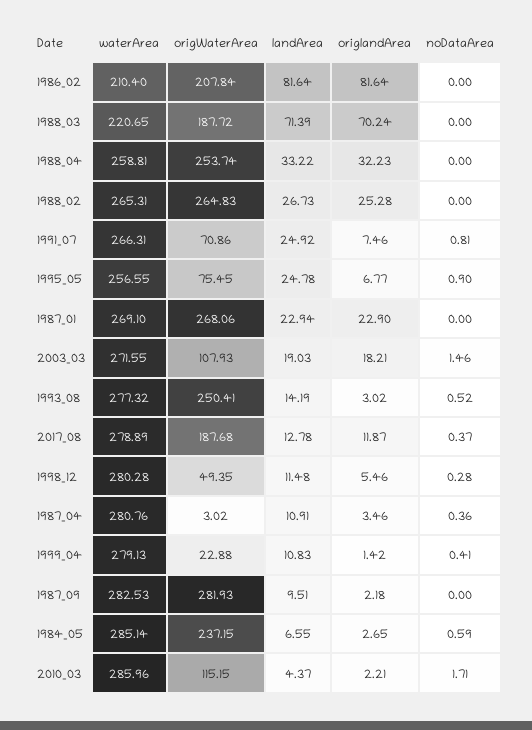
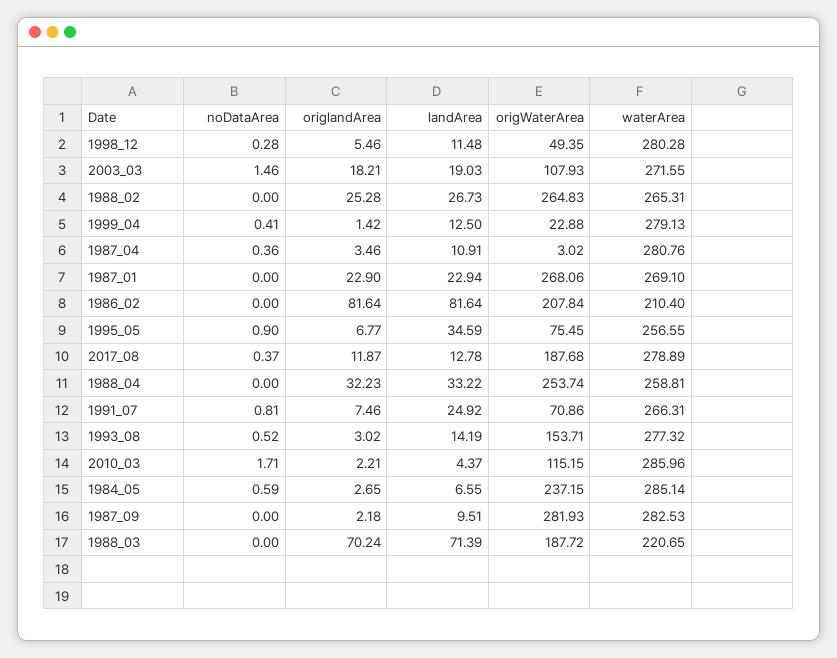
  {
    "waterArea": {
      "1986_02": 210.4,
      "1988_03": 220.65,
      "1988_04": 258.81,
      "1988_02": 265.31,
      "1991_07": 266.31,
      "1995_05": 256.55,
      "1987_01": 269.1,
      "2003_03": 271.55,
      "1993_08": 277.32,
      "2017_08": 278.89,
      "1998_12": 280.28,
      "1987_04": 280.76,
      "1999_04": 279.13,
      "1987_09": 282.53,
      "1984_05": 285.14,
      "2010_03": 285.96
    },
    "origWaterArea": {
      "1986_02": 207.84,
      "1988_03": 187.72,
      "1988_04": 253.74,
      "1988_02": 264.83,
      "1991_07": 70.86,
      "1995_05": 75.45,
      "1987_01": 268.06,
      "2003_03": 107.93,
-     "1993_08": 250.41,
+     "1993_08": 153.71,
      "2017_08": 187.68,
      "1998_12": 49.35,
      "1987_04": 3.02,
      "1999_04": 22.88,
      "1987_09": 281.93,
      "1984_05": 237.15,
      "2010_03": 115.15
    },
    "landArea": {
      "1986_02": 81.64,
      "1988_03": 71.39,
      "1988_04": 33.22,
      "1988_02": 26.73,
      "1991_07": 24.92,
-     "1995_05": 24.78,
+     "1995_05": 34.59,
      "1987_01": 22.94,
      "2003_03": 19.03,
      "1993_08": 14.19,
      "2017_08": 12.78,
      "1998_12": 11.48,
      "1987_04": 10.91,
-     "1999_04": 10.83,
+     "1999_04": 12.5,
      "1987_09": 9.51,
      "1984_05": 6.55,
      "2010_03": 4.37
    },
    "origlandArea": {
      "1986_02": 81.64,
      "1988_03": 70.24,
      "1988_04": 32.23,
      "1988_02": 25.28,
      "1991_07": 7.46,
      "1995_05": 6.77,
      "1987_01": 22.9,
      "2003_03": 18.21,
      "1993_08": 3.02,
      "2017_08": 11.87,
      "1998_12": 5.46,
      "1987_04": 3.46,
      "1999_04": 1.42,
      "1987_09": 2.18,
      "1984_05": 2.65,
      "2010_03": 2.21
    },
    "noDataArea": {
      "1986_02": 0,
      "1988_03": 0,
      "1988_04": 0,
      "1988_02": 0,
      "1991_07": 0.81,
      "1995_05": 0.9,
      "1987_01": 0,
      "2003_03": 1.46,
      "1993_08": 0.52,
      "2017_08": 0.37,
      "1998_12": 0.28,
      "1987_04": 0.36,
      "1999_04": 0.41,
      "1987_09": 0,
      "1984_05": 0.59,
      "2010_03": 1.71
    }
  }

